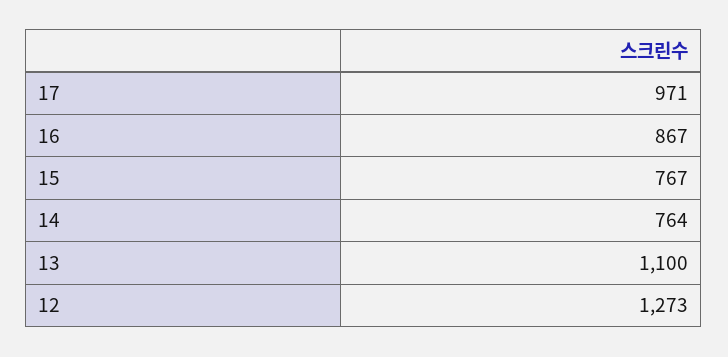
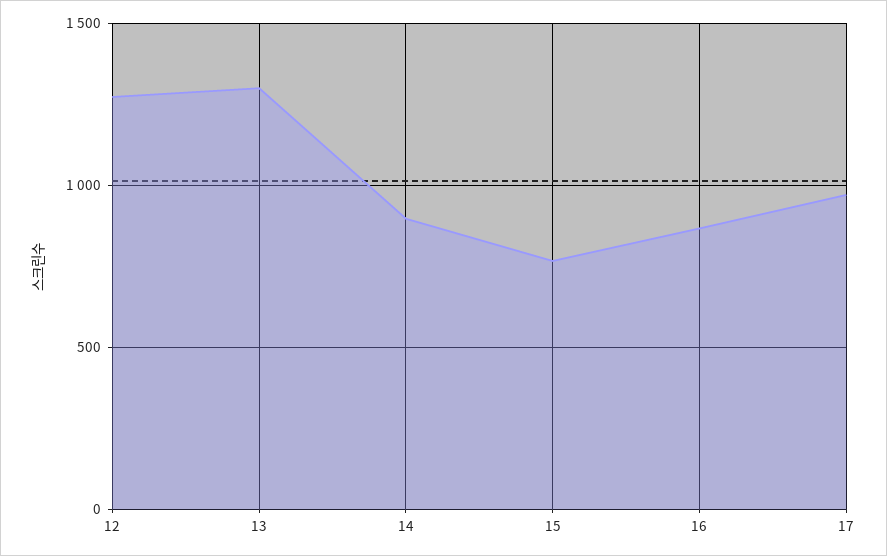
  {
    "17": 971,
    "16": 867,
    "15": 767,
-   "14": 764,
+   "14": 900,
-   "13": 1100,
+   "13": 1300,
    "12": 1273
  }

